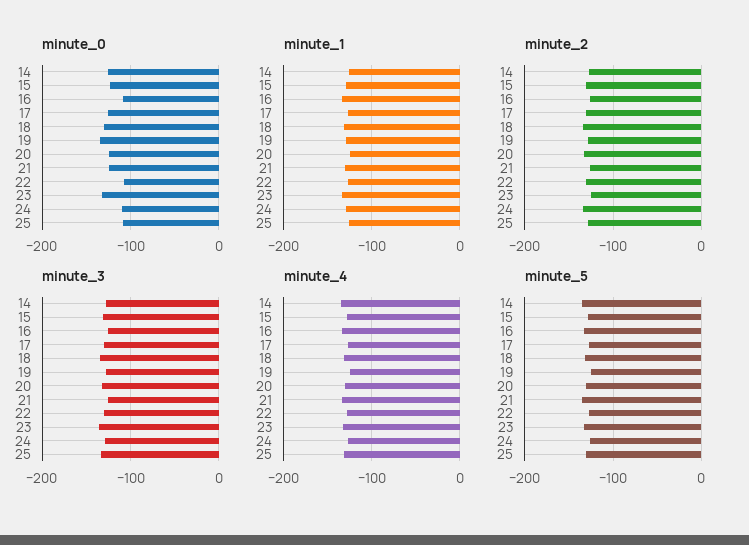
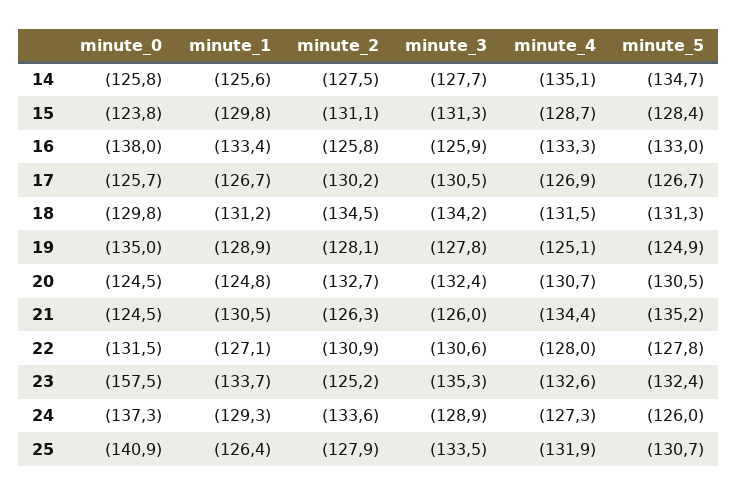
  {
    "minute_0": {
      "14": -125.8,
      "15": -123.8,
-     "16": -110,
+     "16": -138,
      "17": -125.7,
      "18": -129.8,
      "19": -135,
      "20": -124.5,
      "21": -124.5,
-     "22": -110,
+     "22": -131.5,
-     "23": -130,
+     "23": -157.5,
-     "24": -110,
+     "24": -137.3,
-     "25": -110
+     "25": -140.9
    },
    "minute_1": {
      "14": -125.6,
      "15": -129.8,
      "16": -133.4,
      "17": -126.7,
      "18": -131.2,
      "19": -128.9,
      "20": -124.8,
      "21": -130.5,
      "22": -127.1,
      "23": -133.7,
      "24": -129.3,
      "25": -126.4
    },
    "minute_2": {
      "14": -127.5,
      "15": -131.1,
      "16": -125.8,
      "17": -130.2,
      "18": -134.5,
      "19": -128.1,
      "20": -132.7,
      "21": -126.3,
      "22": -130.9,
      "23": -125.2,
      "24": -133.6,
      "25": -127.9
    },
    "minute_3": {
      "14": -127.7,
      "15": -131.3,
      "16": -125.9,
      "17": -130.5,
      "18": -134.2,
      "19": -127.8,
      "20": -132.4,
      "21": -126,
      "22": -130.6,
      "23": -135.3,
      "24": -128.9,
      "25": -133.5
    },
    "minute_4": {
      "14": -135.1,
      "15": -128.7,
      "16": -133.3,
      "17": -126.9,
      "18": -131.5,
      "19": -125.1,
      "20": -130.7,
      "21": -134.4,
      "22": -128,
      "23": -132.6,
      "24": -127.3,
      "25": -131.9
    },
    "minute_5": {
      "14": -134.7,
      "15": -128.4,
      "16": -133,
      "17": -126.7,
      "18": -131.3,
      "19": -124.9,
      "20": -130.5,
      "21": -135.2,
      "22": -127.8,
      "23": -132.4,
      "24": -126,
      "25": -130.7
    }
  }

